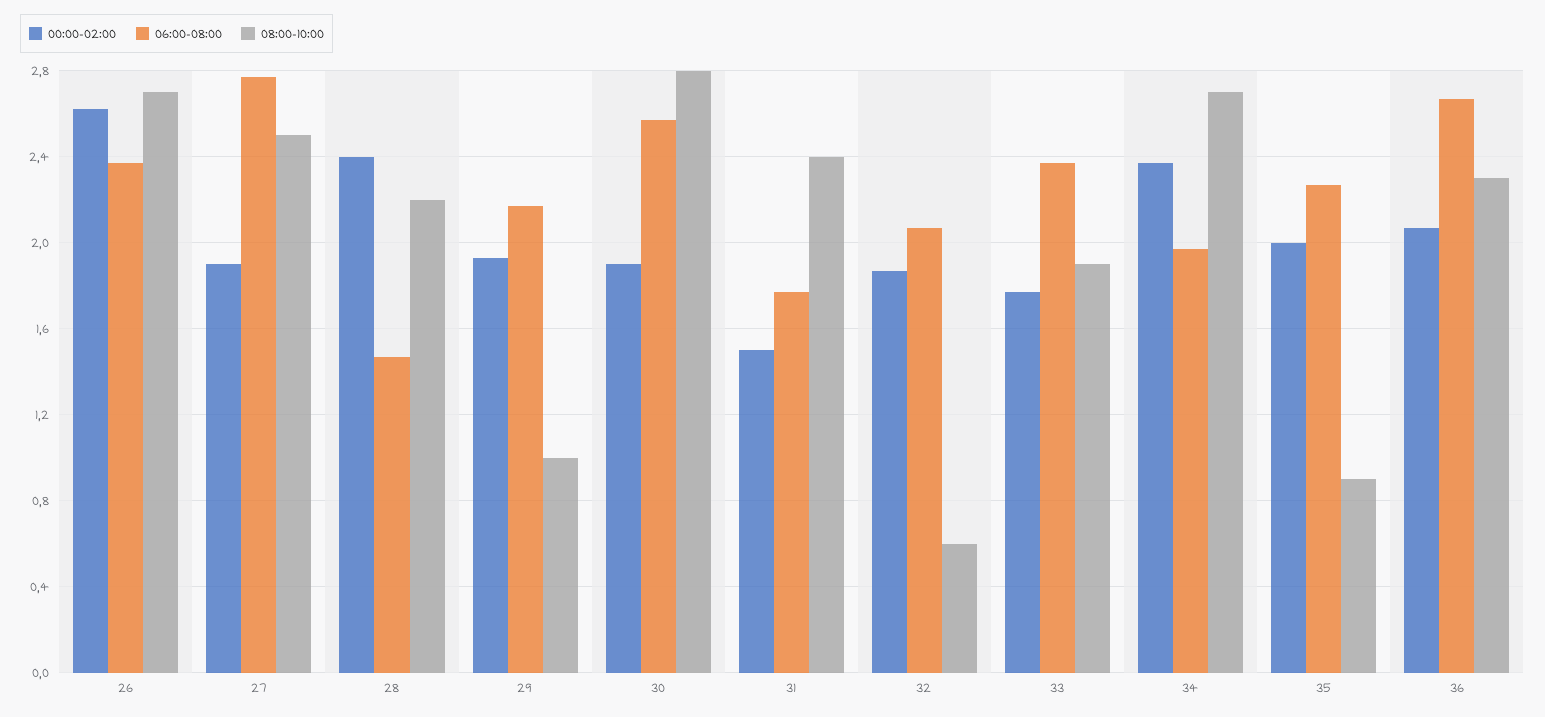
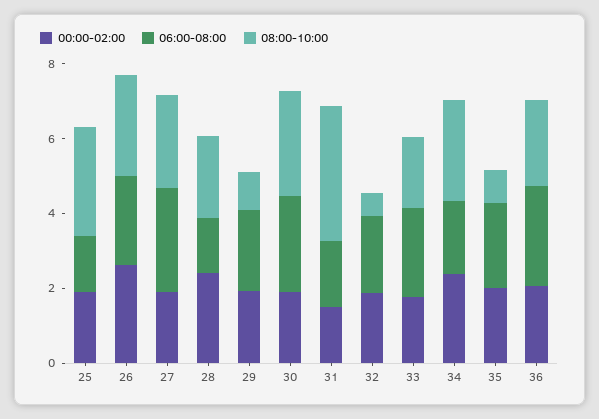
  {
    "00:00-02:00": {
      "26": 2.6,
      "27": 1.9,
      "28": 2.4,
      "29": 1.95,
      "30": 1.9,
      "31": 1.5,
      "32": 1.85,
      "33": 1.75,
      "34": 2.35,
      "35": 2,
-     "36": 2.05
+     "36": 2.05,
+     "25": 2
    },
    "06:00-08:00": {
      "26": 2.35,
      "27": 2.75,
      "28": 1.45,
      "29": 2.15,
      "30": 2.55,
      "31": 1.75,
      "32": 2.05,
      "33": 2.35,
      "34": 1.95,
      "35": 2.25,
-     "36": 2.65
+     "36": 2.65,
+     "25": 1.5
    },
    "08:00-10:00": {
      "26": 2.7,
      "27": 2.5,
      "28": 2.2,
      "29": 1,
      "30": 2.8,
-     "31": 2.4,
+     "31": 3.5,
      "32": 0.6,
      "33": 1.9,
      "34": 2.7,
      "35": 0.9,
-     "36": 2.3
+     "36": 2.3,
+     "25": 3
    }
  }

